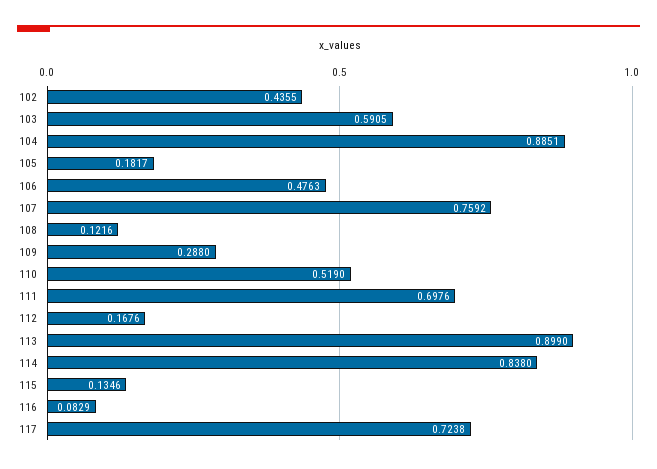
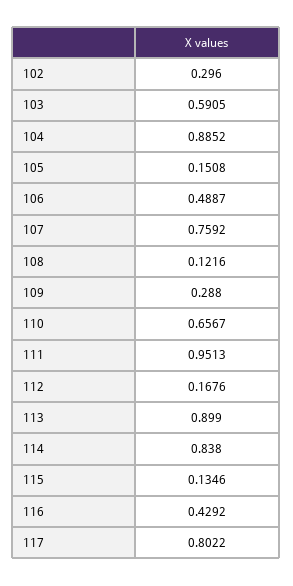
  {
-   "102": 0.4355,
+   "102": 0.296,
    "103": 0.5905,
-   "104": 0.8851,
+   "104": 0.8852,
-   "105": 0.1817,
+   "105": 0.1508,
-   "106": 0.4763,
+   "106": 0.4887,
    "107": 0.7592,
    "108": 0.1216,
    "109": 0.288,
-   "110": 0.519,
+   "110": 0.6567,
-   "111": 0.6976,
+   "111": 0.9513,
    "112": 0.1676,
    "113": 0.899,
    "114": 0.838,
    "115": 0.1346,
-   "116": 0.0829,
+   "116": 0.4292,
-   "117": 0.7238
+   "117": 0.8022
  }

